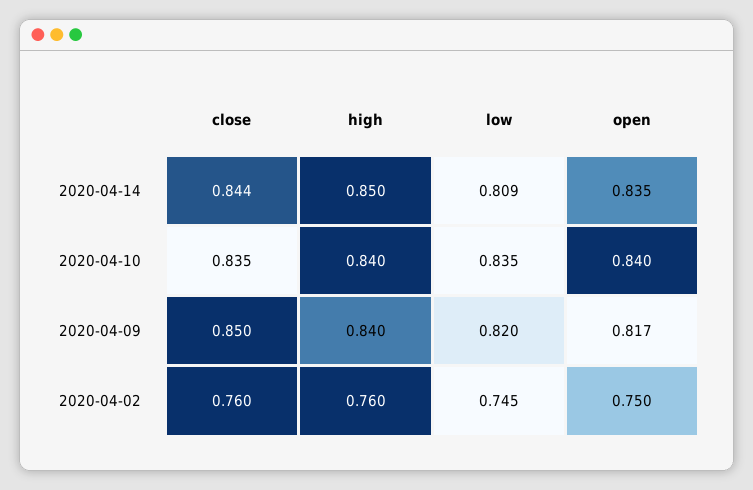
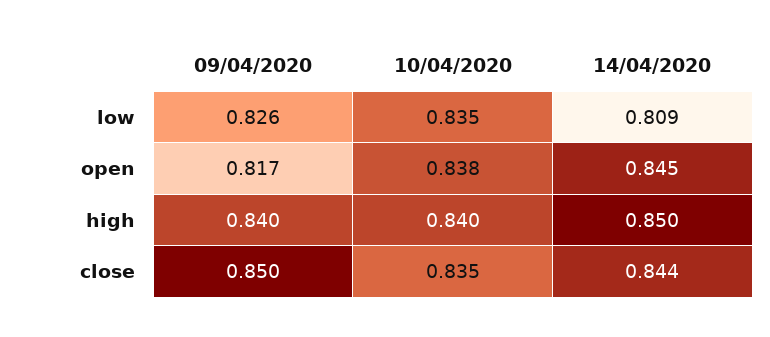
  {
    "close": {
      "2020-04-14": 0.844,
      "2020-04-10": 0.835,
-     "2020-04-09": 0.85,
+     "2020-04-09": 0.85
-     "2020-04-02": 0.76
    },
    "high": {
      "2020-04-14": 0.85,
      "2020-04-10": 0.84,
-     "2020-04-09": 0.84,
+     "2020-04-09": 0.84
-     "2020-04-02": 0.76
    },
    "low": {
      "2020-04-14": 0.809,
      "2020-04-10": 0.835,
-     "2020-04-09": 0.82,
+     "2020-04-09": 0.826
-     "2020-04-02": 0.745
    },
    "open": {
-     "2020-04-14": 0.835,
+     "2020-04-14": 0.845,
-     "2020-04-10": 0.84,
+     "2020-04-10": 0.838,
-     "2020-04-09": 0.817,
+     "2020-04-09": 0.817
-     "2020-04-02": 0.75
    }
  }

